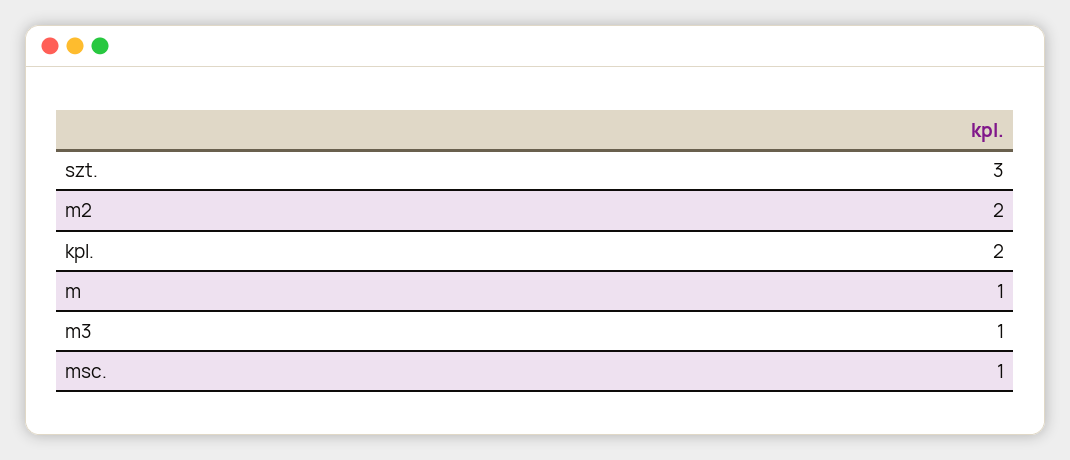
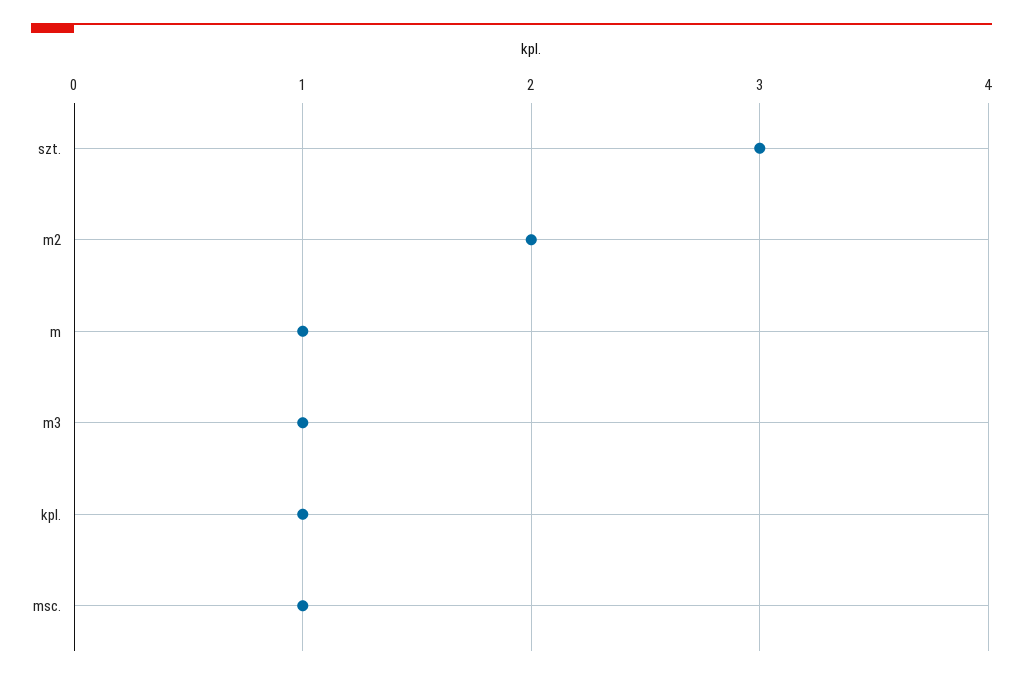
  {
    "szt.": 3,
    "m2": 2,
-   "kpl.": 2,
+   "kpl.": 1,
    "m": 1,
    "m3": 1,
    "msc.": 1
  }

